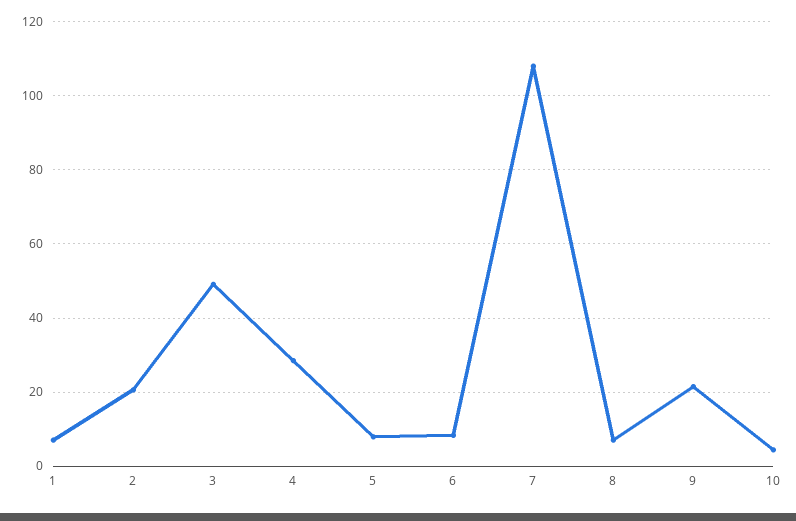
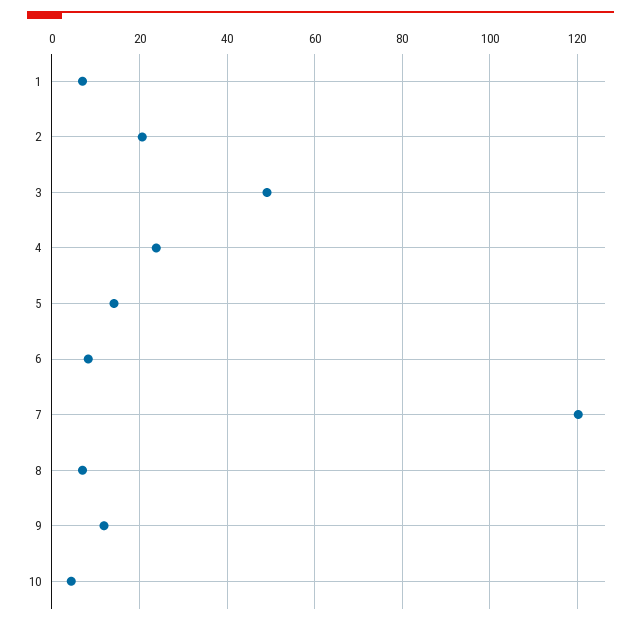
  {
    "1": 8,
    "2": 20,
    "3": 50,
-   "4": 28,
+   "4": 24,
-   "5": 8,
+   "5": 14,
    "6": 8,
-   "7": 108,
+   "7": 120,
    "8": 8,
-   "9": 22,
+   "9": 12,
    "10": 4
  }

